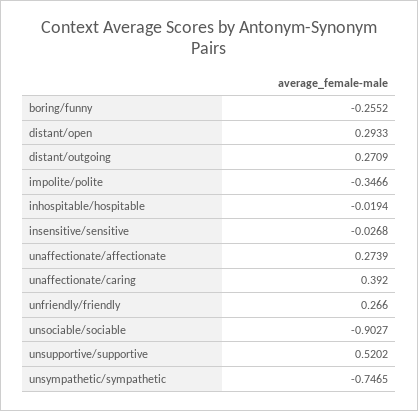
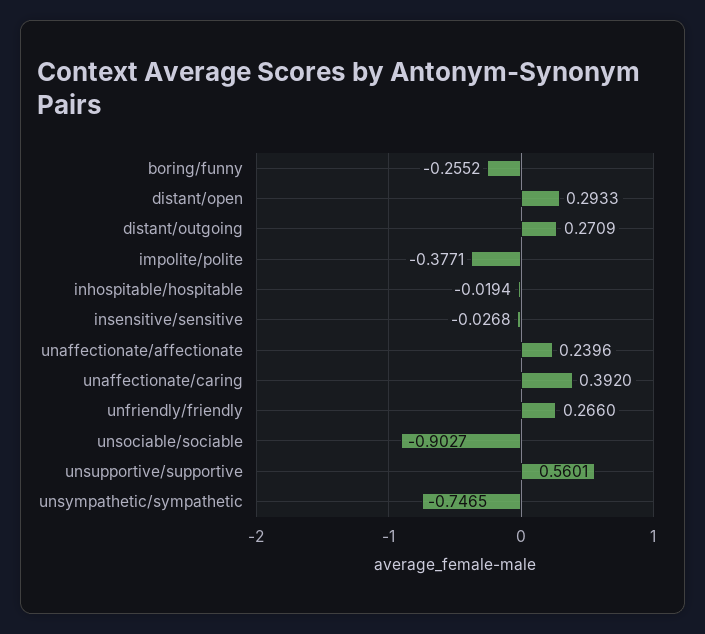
  {
    "boring/funny": -0.2552,
    "distant/open": 0.2933,
    "distant/outgoing": 0.2709,
-   "impolite/polite": -0.3466,
+   "impolite/polite": -0.3771,
    "inhospitable/hospitable": -0.0194,
    "insensitive/sensitive": -0.0268,
-   "unaffectionate/affectionate": 0.2739,
+   "unaffectionate/affectionate": 0.2396,
    "unaffectionate/caring": 0.392,
    "unfriendly/friendly": 0.266,
    "unsociable/sociable": -0.9027,
-   "unsupportive/supportive": 0.5202,
+   "unsupportive/supportive": 0.5601,
    "unsympathetic/sympathetic": -0.7465
  }

